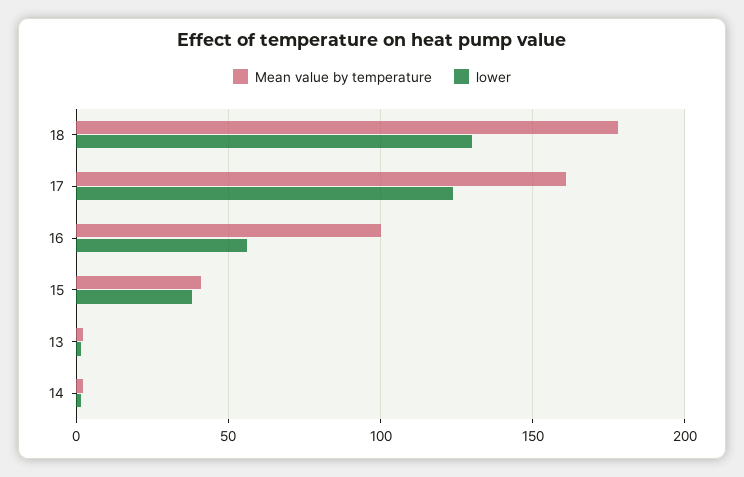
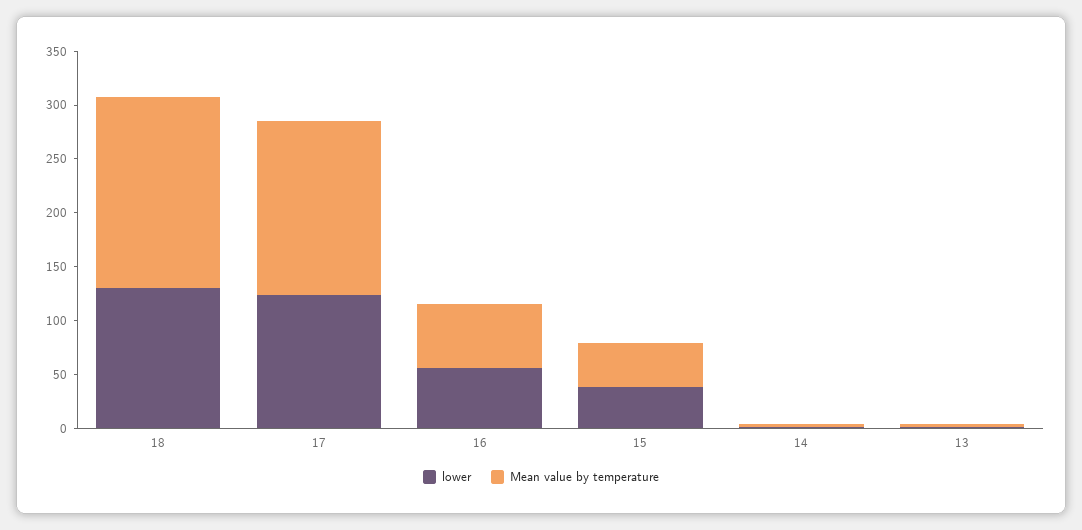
  {
    "Mean value by temperature": {
      "18": 180,
      "17": 160,
-     "16": 100,
+     "16": 60,
      "15": 40,
      "13": 0,
      "14": 0
    },
    "lower": {
      "18": 130,
      "17": 125,
      "16": 55,
      "15": 40,
      "13": 0,
      "14": 0
    }
  }

